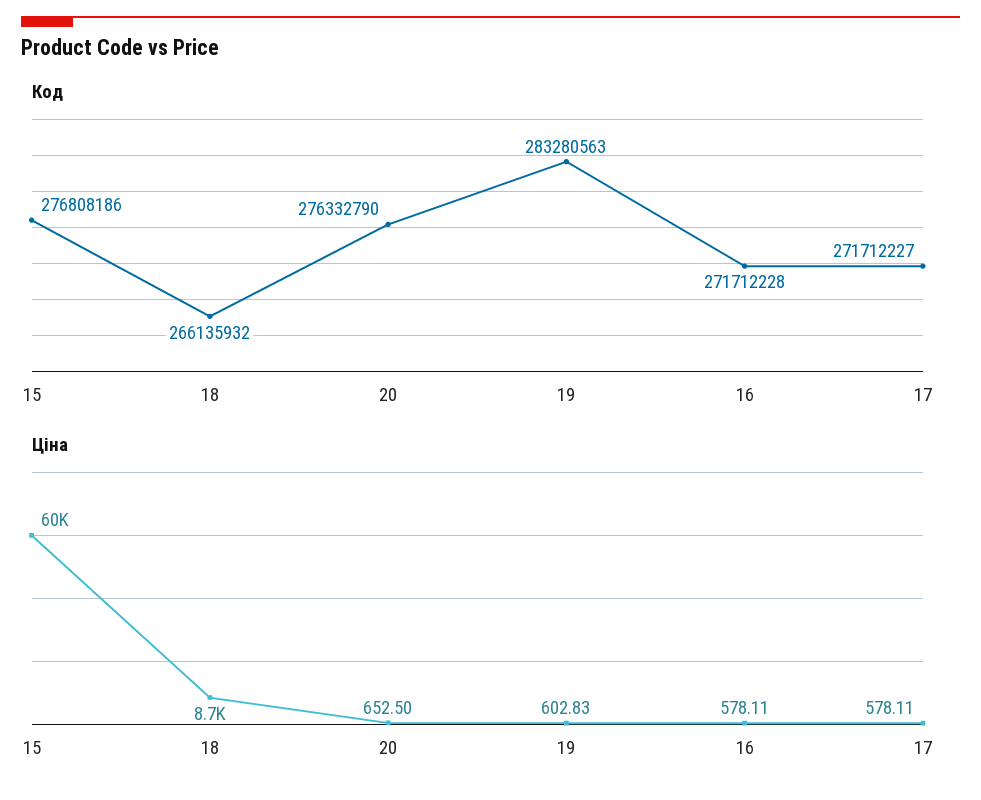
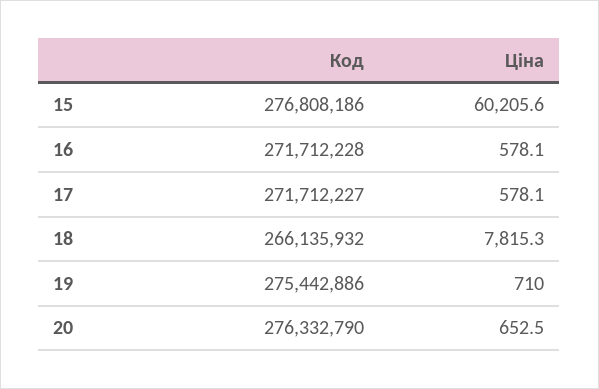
  {
    "Код": {
      "15": 276808186,
      "18": 266135932,
      "20": 276332790,
-     "19": 283280563,
+     "19": 275442886,
      "16": 271712228,
      "17": 271712227
    },
    "Ціна": {
      "15": 60205.6,
-     "18": 8700,
+     "18": 7815.3,
      "20": 652.5,
-     "19": 602.83,
+     "19": 710,
      "16": 578.11,
      "17": 578.11
    }
  }

